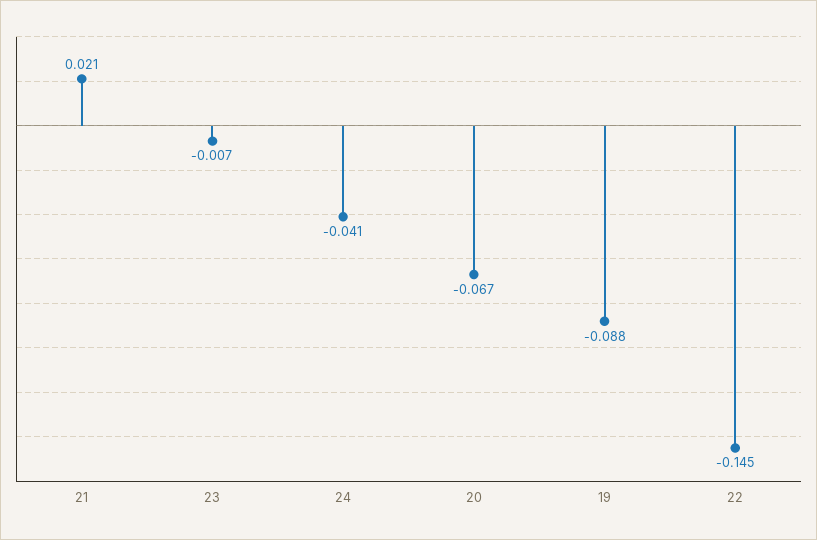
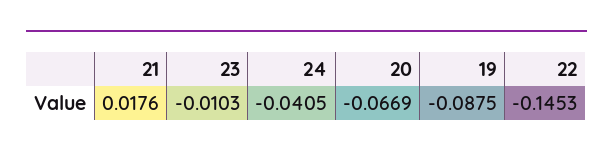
  {
-   "21": 0.021,
+   "21": 0.0176,
-   "23": -0.007,
+   "23": -0.0103,
    "24": -0.0405,
    "20": -0.0669,
    "19": -0.0875,
    "22": -0.1453
  }

